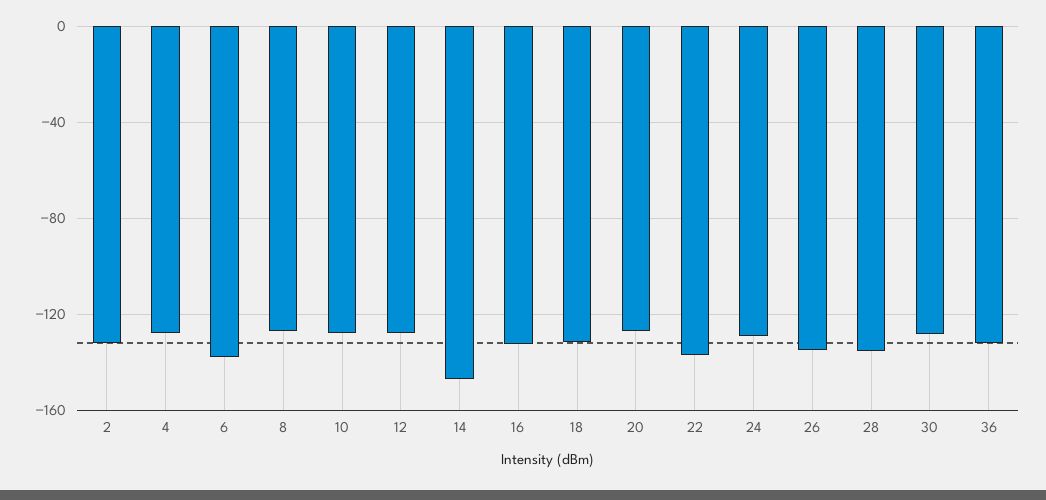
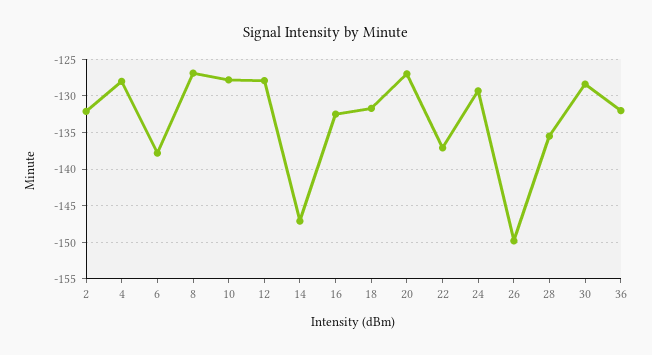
  {
    "2": -132,
    "4": -128,
    "6": -138,
    "8": -127,
    "10": -128,
    "12": -128,
    "14": -147,
    "16": -133,
    "18": -132,
    "20": -127,
    "22": -137,
    "24": -129,
-   "26": -135,
+   "26": -150,
    "28": -136,
    "30": -128,
    "36": -132
  }

